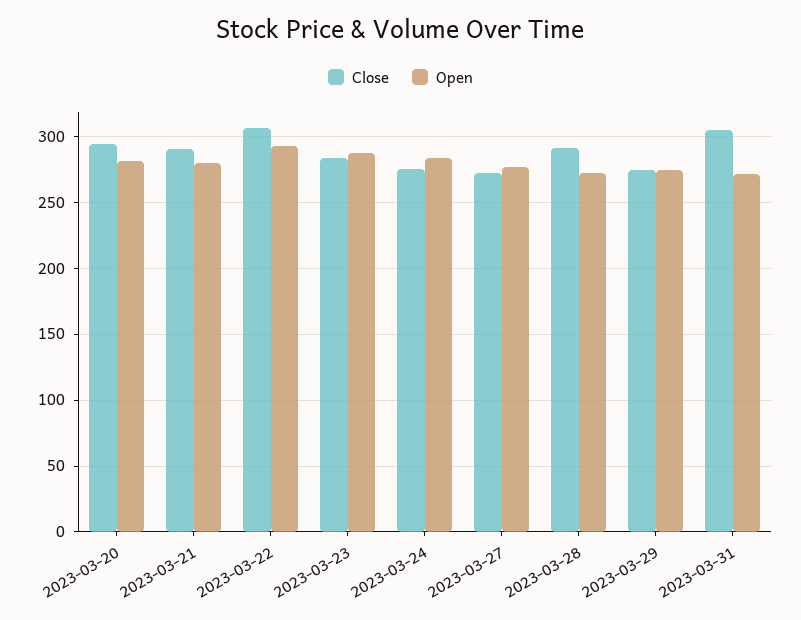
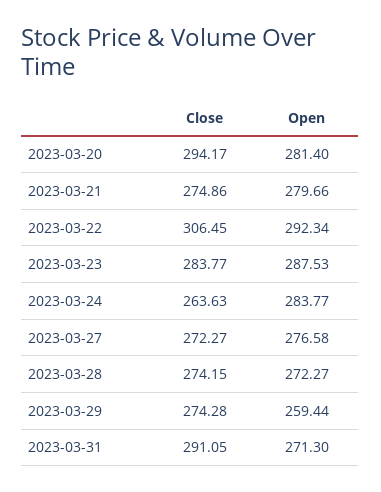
  {
    "Close": {
      "2023-03-20": 294.17,
-     "2023-03-21": 290,
+     "2023-03-21": 274.86,
      "2023-03-22": 306.45,
      "2023-03-23": 283.77,
-     "2023-03-24": 275,
+     "2023-03-24": 263.63,
      "2023-03-27": 272.27,
-     "2023-03-28": 290,
+     "2023-03-28": 274.15,
      "2023-03-29": 274.28,
-     "2023-03-31": 305
+     "2023-03-31": 291.05
    },
    "Open": {
      "2023-03-20": 281.4,
      "2023-03-21": 279.66,
      "2023-03-22": 292.34,
      "2023-03-23": 287.53,
      "2023-03-24": 283.77,
      "2023-03-27": 276.58,
      "2023-03-28": 272.27,
-     "2023-03-29": 275,
+     "2023-03-29": 259.44,
      "2023-03-31": 271.3
    }
  }

